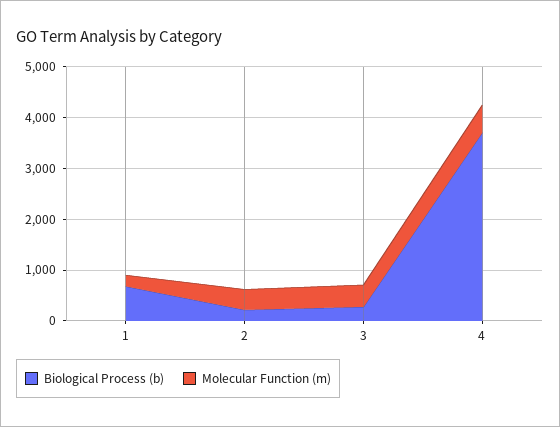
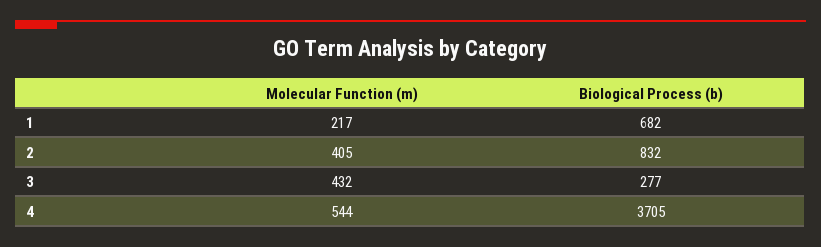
  {
    "Biological Process (b)": {
      "1": 682,
-     "2": 200,
+     "2": 832,
      "3": 277,
      "4": 3705
    },
    "Molecular Function (m)": {
      "1": 217,
      "2": 405,
      "3": 432,
      "4": 544
    }
  }

